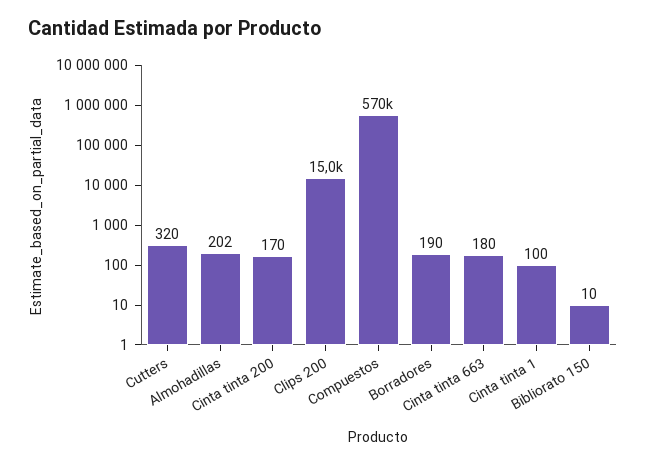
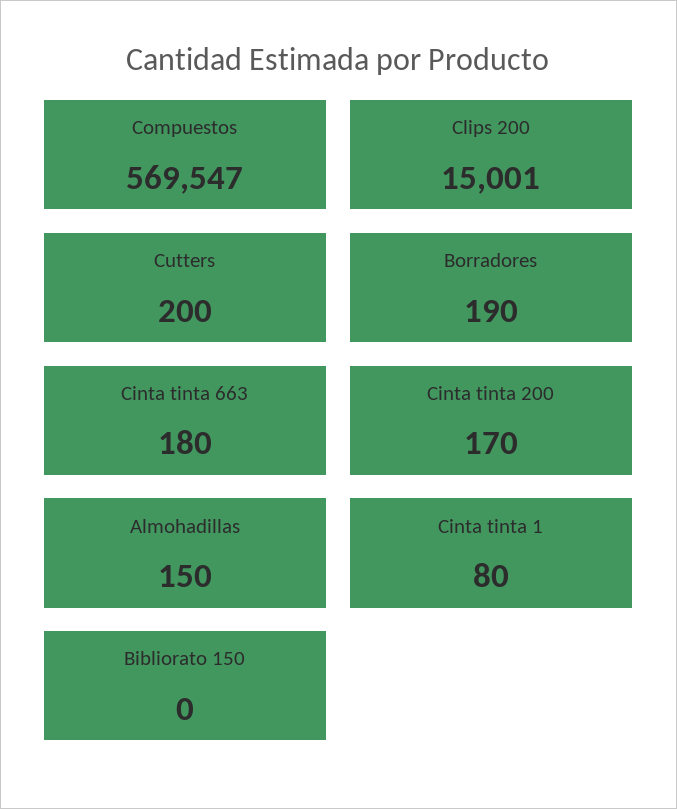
  {
-   "Cutters": 320,
+   "Cutters": 200,
-   "Almohadillas": 202,
+   "Almohadillas": 150,
    "Cinta tinta 200": 170,
    "Clips 200": 15001,
    "Compuestos": 569547,
    "Borradores": 190,
    "Cinta tinta 663": 180,
-   "Cinta tinta 1": 100,
+   "Cinta tinta 1": 80,
-   "Bibliorato 150": 10
+   "Bibliorato 150": 0
  }

